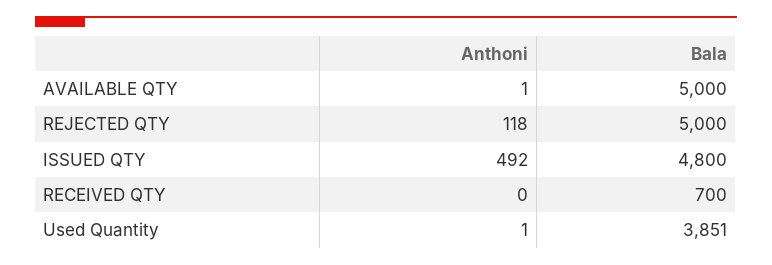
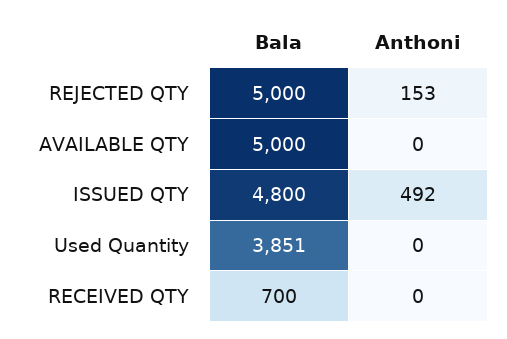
  {
    "Anthoni": {
-     "AVAILABLE QTY": 1,
+     "AVAILABLE QTY": 0,
-     "REJECTED QTY": 118,
+     "REJECTED QTY": 153,
      "ISSUED QTY": 492,
      "RECEIVED QTY": 0,
-     "Used Quantity": 1
+     "Used Quantity": 0
    },
    "Bala": {
      "AVAILABLE QTY": 5000,
      "REJECTED QTY": 5000,
      "ISSUED QTY": 4800,
      "RECEIVED QTY": 700,
      "Used Quantity": 3851
    }
  }

